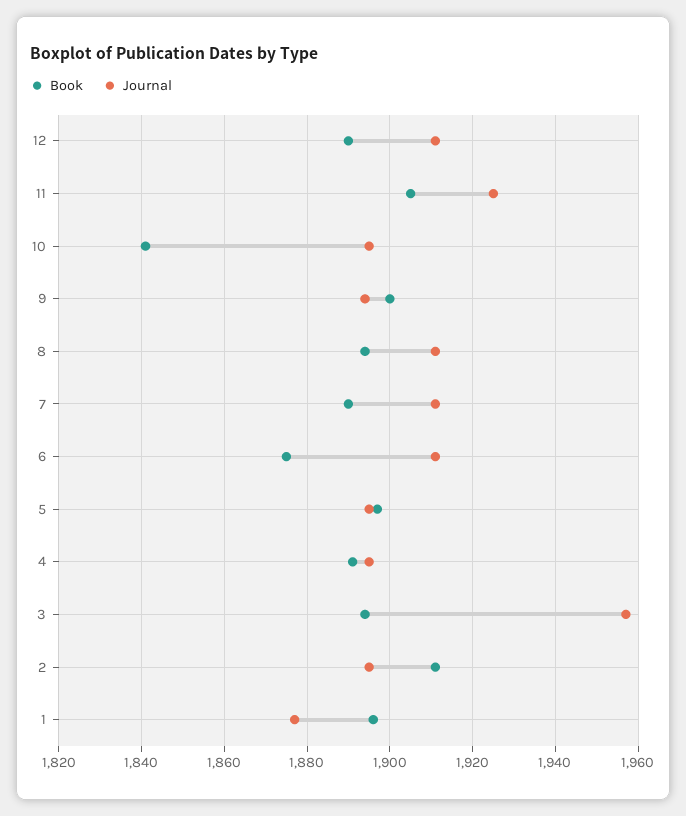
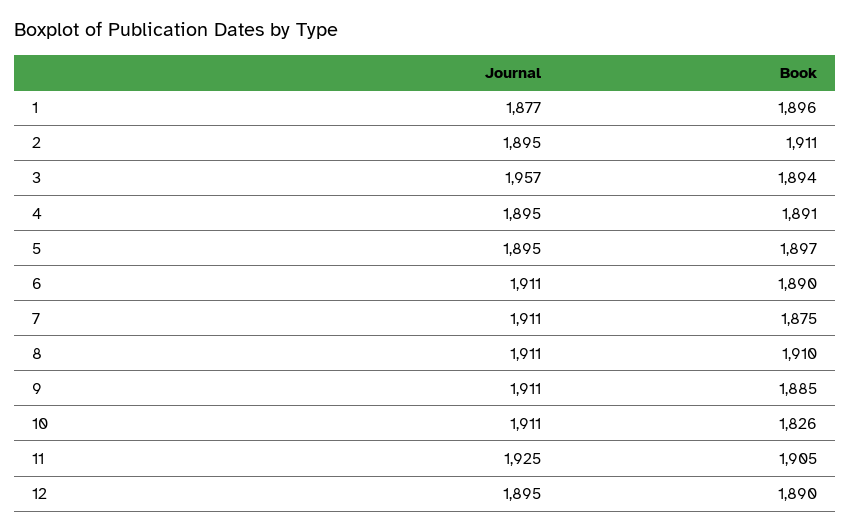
  {
    "Book": {
      "12": 1890,
      "11": 1905,
-     "10": 1840,
+     "10": 1826,
-     "9": 1900,
+     "9": 1885,
-     "8": 1895,
+     "8": 1910,
-     "7": 1890,
+     "7": 1875,
-     "6": 1875,
+     "6": 1890,
      "5": 1897,
      "4": 1891,
      "3": 1894,
      "2": 1911,
      "1": 1896
    },
    "Journal": {
-     "12": 1910,
+     "12": 1895,
      "11": 1925,
-     "10": 1895,
+     "10": 1911,
-     "9": 1895,
+     "9": 1911,
      "8": 1911,
      "7": 1911,
      "6": 1911,
      "5": 1895,
      "4": 1895,
      "3": 1957,
      "2": 1895,
      "1": 1877
    }
  }

